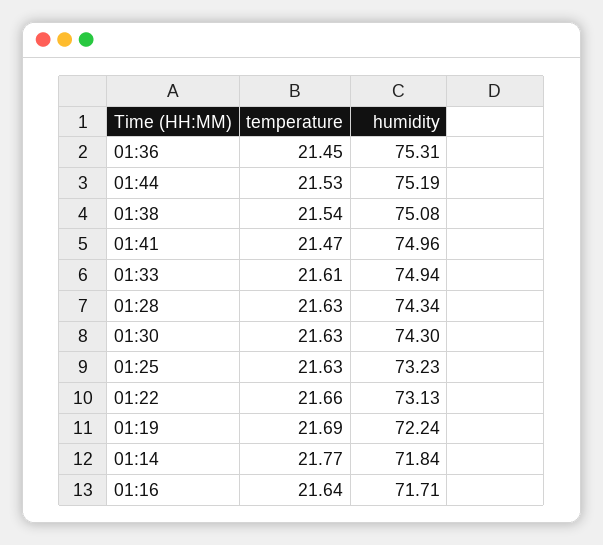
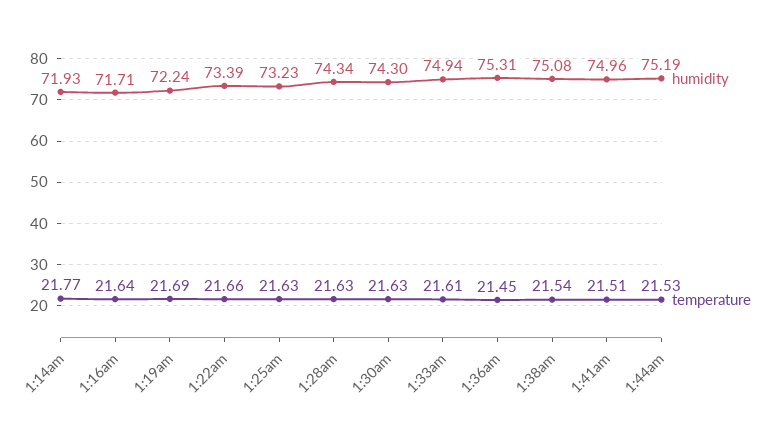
  {
    "temperature": {
      "01:36": 21.45,
      "01:44": 21.53,
      "01:38": 21.54,
-     "01:41": 21.47,
+     "01:41": 21.51,
      "01:33": 21.61,
      "01:28": 21.63,
      "01:30": 21.63,
      "01:25": 21.63,
      "01:22": 21.66,
      "01:19": 21.69,
      "01:14": 21.77,
      "01:16": 21.64
    },
    "humidity": {
      "01:36": 75.31,
      "01:44": 75.19,
      "01:38": 75.08,
      "01:41": 74.96,
      "01:33": 74.94,
      "01:28": 74.34,
      "01:30": 74.3,
      "01:25": 73.23,
-     "01:22": 73.13,
+     "01:22": 73.39,
      "01:19": 72.24,
-     "01:14": 71.84,
+     "01:14": 71.93,
      "01:16": 71.71
    }
  }

